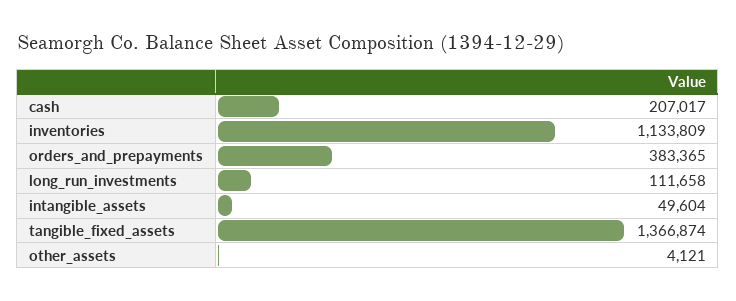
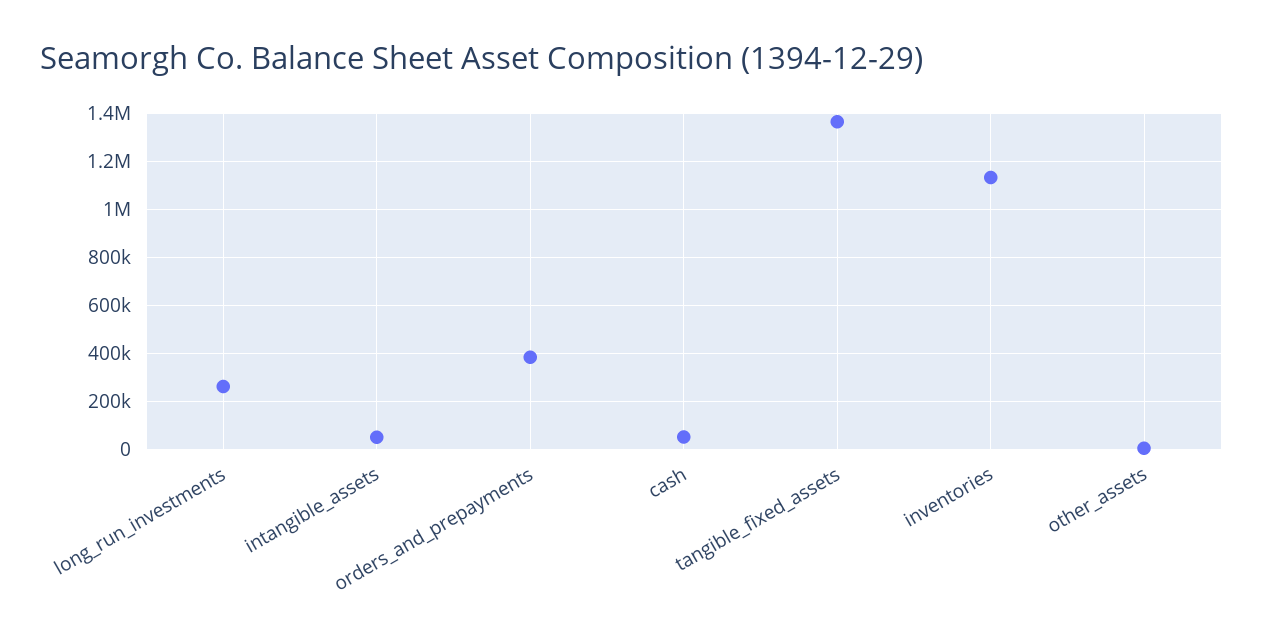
  {
-   "cash": 207017,
+   "cash": 50000,
    "inventories": 1133809,
    "orders_and_prepayments": 383365,
-   "long_run_investments": 111658,
+   "long_run_investments": 250000,
    "intangible_assets": 49604,
    "tangible_fixed_assets": 1366874,
    "other_assets": 4121
  }

